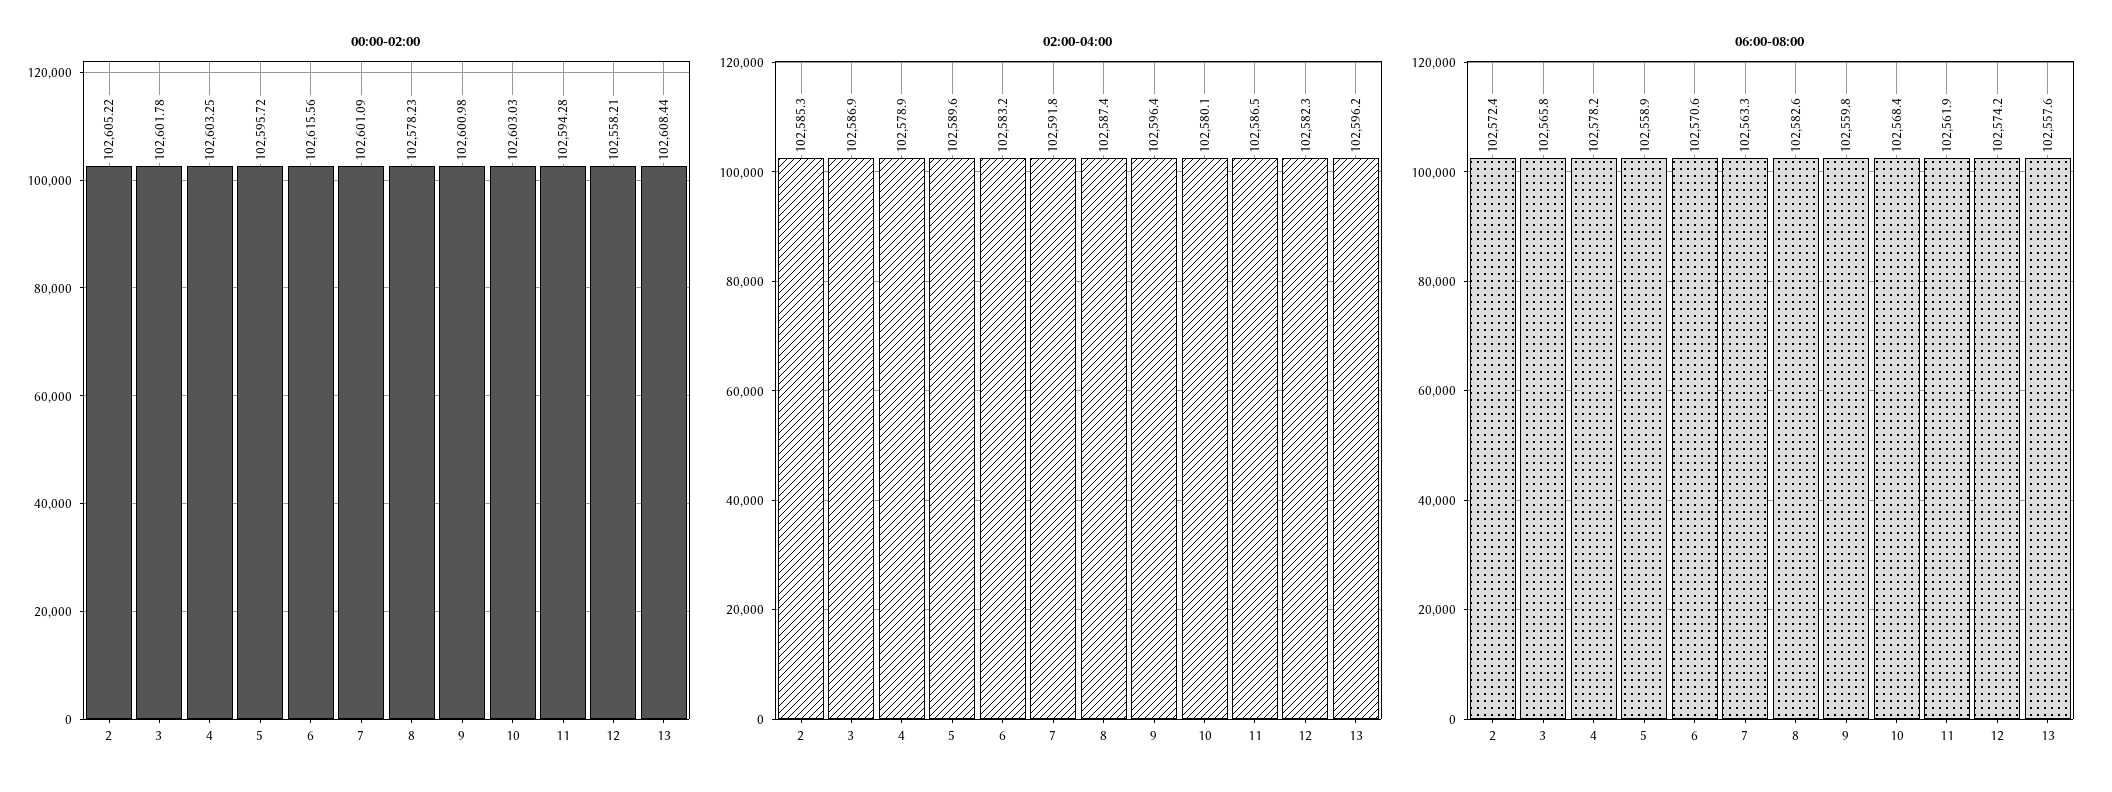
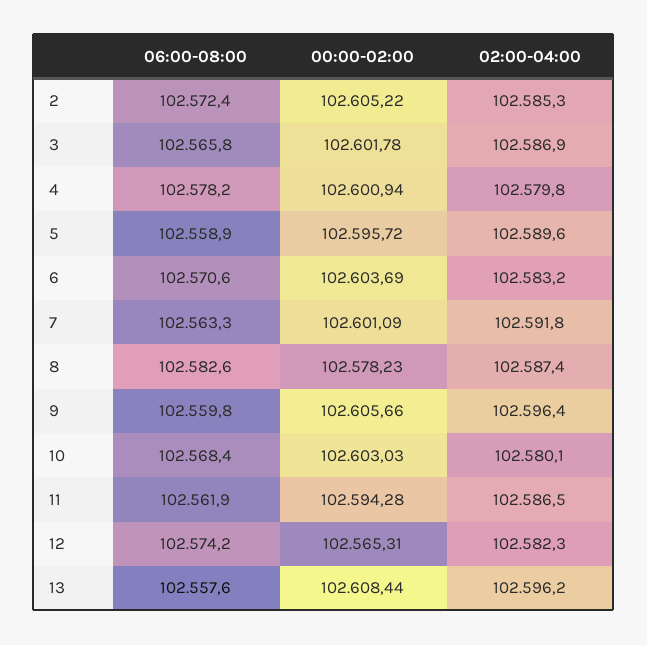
  {
    "00:00-02:00": {
      "2": 102605.22,
      "3": 102601.78,
-     "4": 102603.25,
+     "4": 102600.94,
      "5": 102595.72,
-     "6": 102615.56,
+     "6": 102603.69,
      "7": 102601.09,
      "8": 102578.23,
-     "9": 102600.98,
+     "9": 102605.66,
      "10": 102603.03,
      "11": 102594.28,
-     "12": 102558.21,
+     "12": 102565.31,
      "13": 102608.44
    },
    "02:00-04:00": {
      "2": 102585.3,
      "3": 102586.9,
-     "4": 102578.9,
+     "4": 102579.8,
      "5": 102589.6,
      "6": 102583.2,
      "7": 102591.8,
      "8": 102587.4,
      "9": 102596.4,
      "10": 102580.1,
      "11": 102586.5,
      "12": 102582.3,
      "13": 102596.2
    },
    "06:00-08:00": {
      "2": 102572.4,
      "3": 102565.8,
      "4": 102578.2,
      "5": 102558.9,
      "6": 102570.6,
      "7": 102563.3,
      "8": 102582.6,
      "9": 102559.8,
      "10": 102568.4,
      "11": 102561.9,
      "12": 102574.2,
      "13": 102557.6
    }
  }

